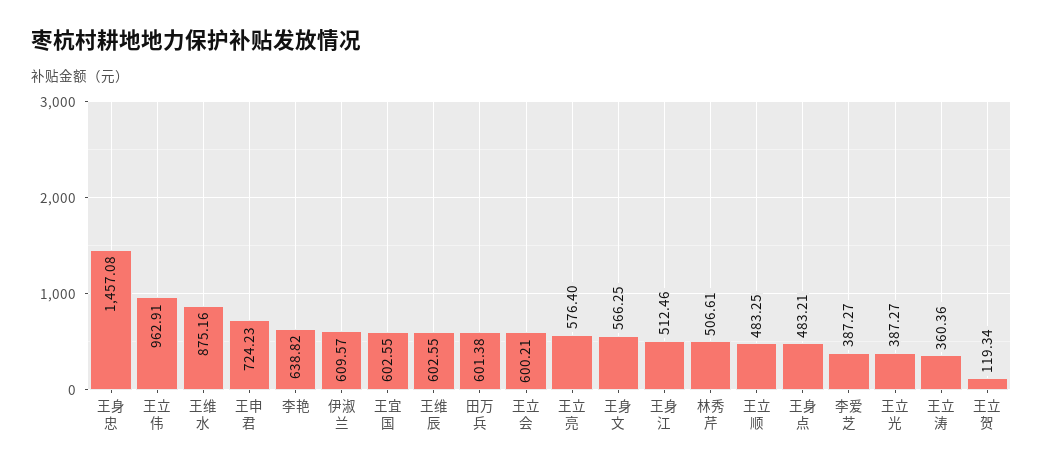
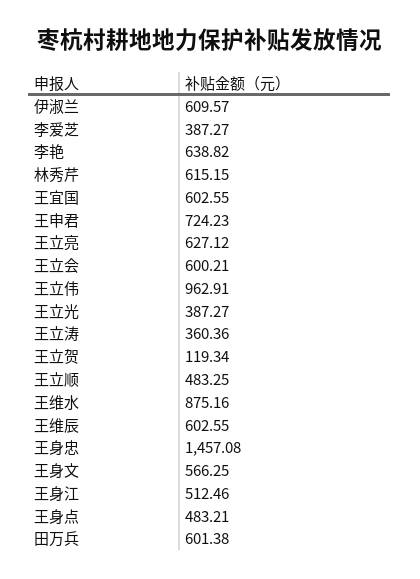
  {
    "王身忠": 1457.08,
    "王立伟": 962.91,
    "王维水": 875.16,
    "王申君": 724.23,
    "李艳": 638.82,
    "伊淑兰": 609.57,
    "王宜国": 602.55,
    "王维辰": 602.55,
    "田万兵": 601.38,
    "王立会": 600.21,
-   "王立亮": 576.4,
+   "王立亮": 627.12,
    "王身文": 566.25,
    "王身江": 512.46,
-   "林秀芹": 506.61,
+   "林秀芹": 615.15,
    "王立顺": 483.25,
    "王身点": 483.21,
    "李爱芝": 387.27,
    "王立光": 387.27,
    "王立涛": 360.36,
    "王立贺": 119.34
  }

